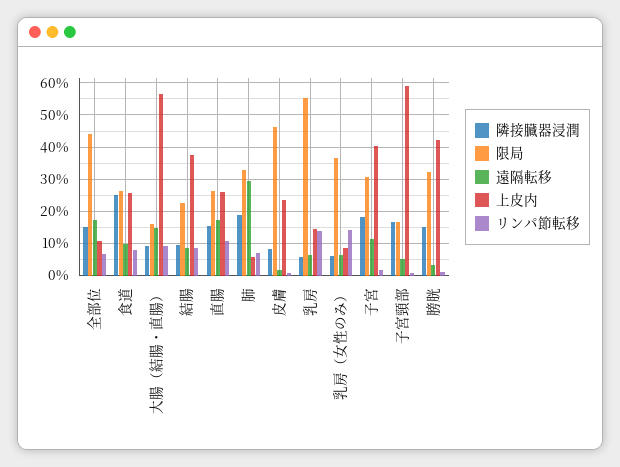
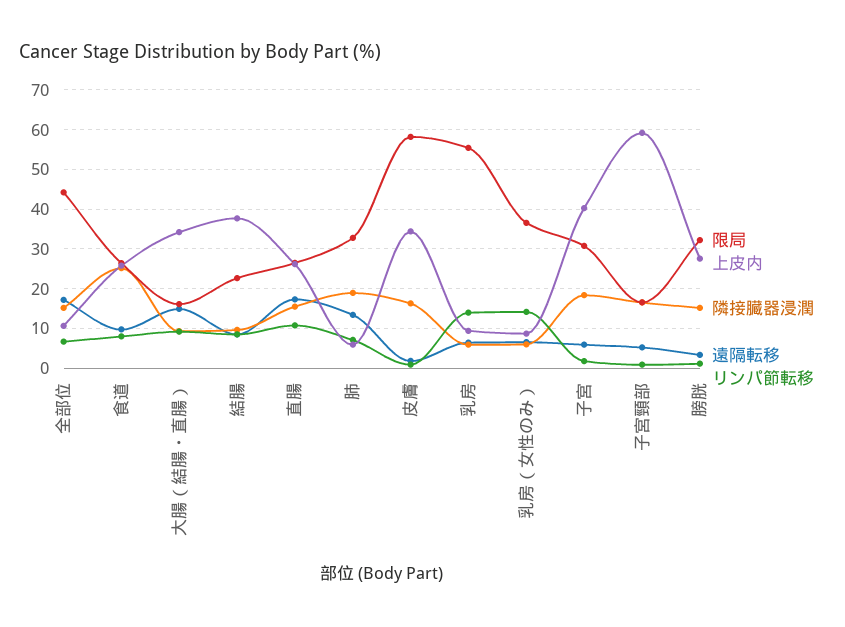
  {
    "隣接臓器浸潤": {
      "全部位": 16,
      "食道": 26,
      "大腸（結腸・直腸）": 10,
      "結腸": 10,
      "直腸": 16,
      "肺": 18,
-     "皮膚": 8,
+     "皮膚": 16,
      "乳房": 6,
      "乳房（女性のみ）": 6,
      "子宮": 18,
      "子宮頸部": 16,
      "膀胱": 16
    },
    "限局": {
      "全部位": 44,
      "食道": 26,
      "大腸（結腸・直腸）": 16,
      "結腸": 22,
      "直腸": 26,
      "肺": 32,
-     "皮膚": 46,
+     "皮膚": 58,
      "乳房": 56,
      "乳房（女性のみ）": 36,
      "子宮": 30,
      "子宮頸部": 16,
      "膀胱": 32
    },
    "遠隔転移": {
      "全部位": 18,
      "食道": 10,
      "大腸（結腸・直腸）": 14,
      "結腸": 8,
      "直腸": 18,
-     "肺": 30,
+     "肺": 14,
      "皮膚": 2,
      "乳房": 6,
      "乳房（女性のみ）": 6,
-     "子宮": 12,
+     "子宮": 6,
      "子宮頸部": 6,
      "膀胱": 4
    },
    "上皮内": {
      "全部位": 10,
      "食道": 26,
-     "大腸（結腸・直腸）": 56,
+     "大腸（結腸・直腸）": 34,
      "結腸": 38,
      "直腸": 26,
      "肺": 6,
-     "皮膚": 24,
+     "皮膚": 34,
-     "乳房": 14,
+     "乳房": 10,
      "乳房（女性のみ）": 8,
      "子宮": 40,
      "子宮頸部": 60,
-     "膀胱": 42
+     "膀胱": 28
    },
    "リンパ節転移": {
      "全部位": 6,
      "食道": 8,
      "大腸（結腸・直腸）": 10,
      "結腸": 8,
      "直腸": 10,
      "肺": 8,
      "皮膚": 0,
      "乳房": 14,
      "乳房（女性のみ）": 14,
      "子宮": 2,
      "子宮頸部": 0,
      "膀胱": 2
    }
  }

